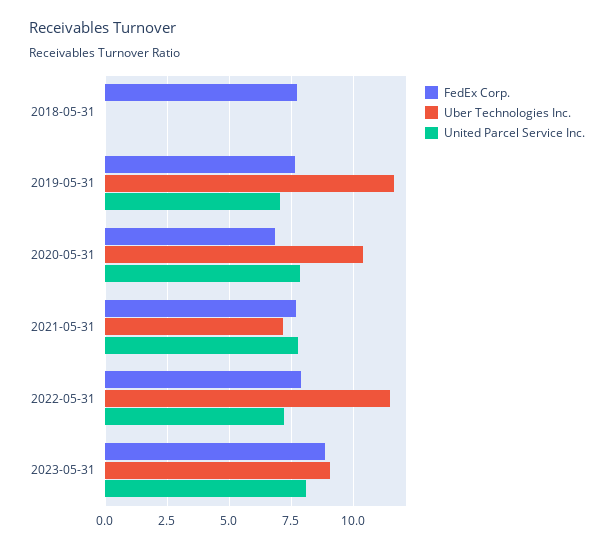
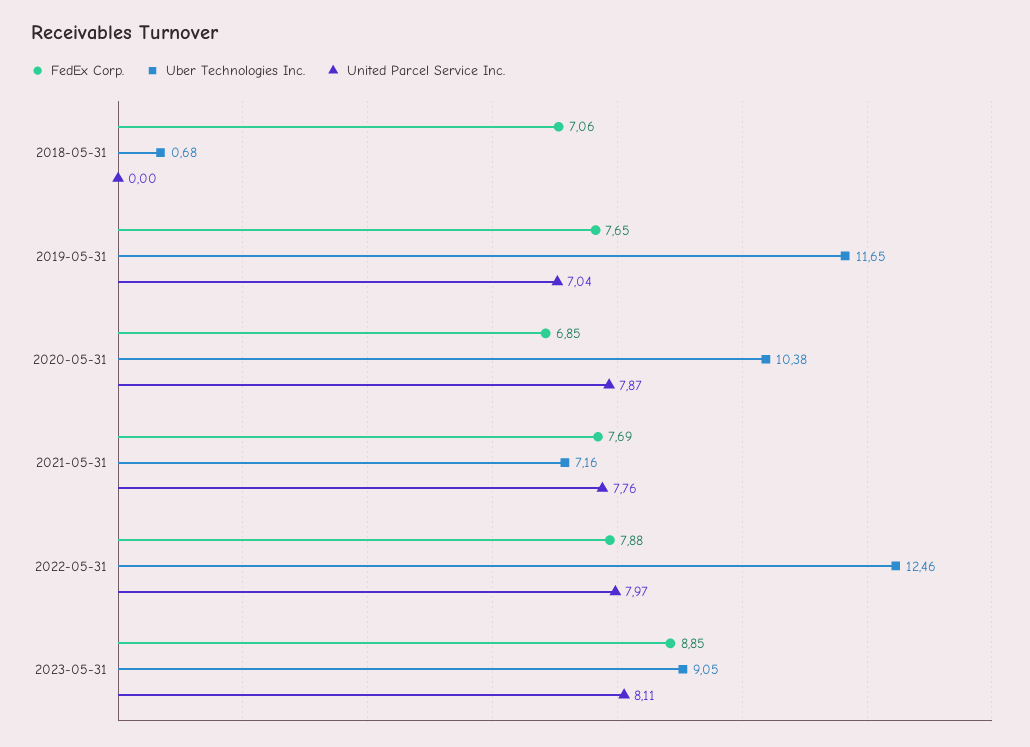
  {
    "FedEx Corp.": {
-     "2018-05-31": 7.75,
+     "2018-05-31": 7.06,
      "2019-05-31": 7.65,
      "2020-05-31": 6.85,
      "2021-05-31": 7.69,
      "2022-05-31": 7.88,
      "2023-05-31": 8.85
    },
    "Uber Technologies Inc.": {
-     "2018-05-31": 0,
+     "2018-05-31": 0.68,
      "2019-05-31": 11.65,
      "2020-05-31": 10.38,
      "2021-05-31": 7.16,
-     "2022-05-31": 11.5,
+     "2022-05-31": 12.46,
      "2023-05-31": 9.05
    },
    "United Parcel Service Inc.": {
      "2018-05-31": 0,
      "2019-05-31": 7.04,
      "2020-05-31": 7.87,
      "2021-05-31": 7.76,
-     "2022-05-31": 7.25,
+     "2022-05-31": 7.97,
      "2023-05-31": 8.11
    }
  }

